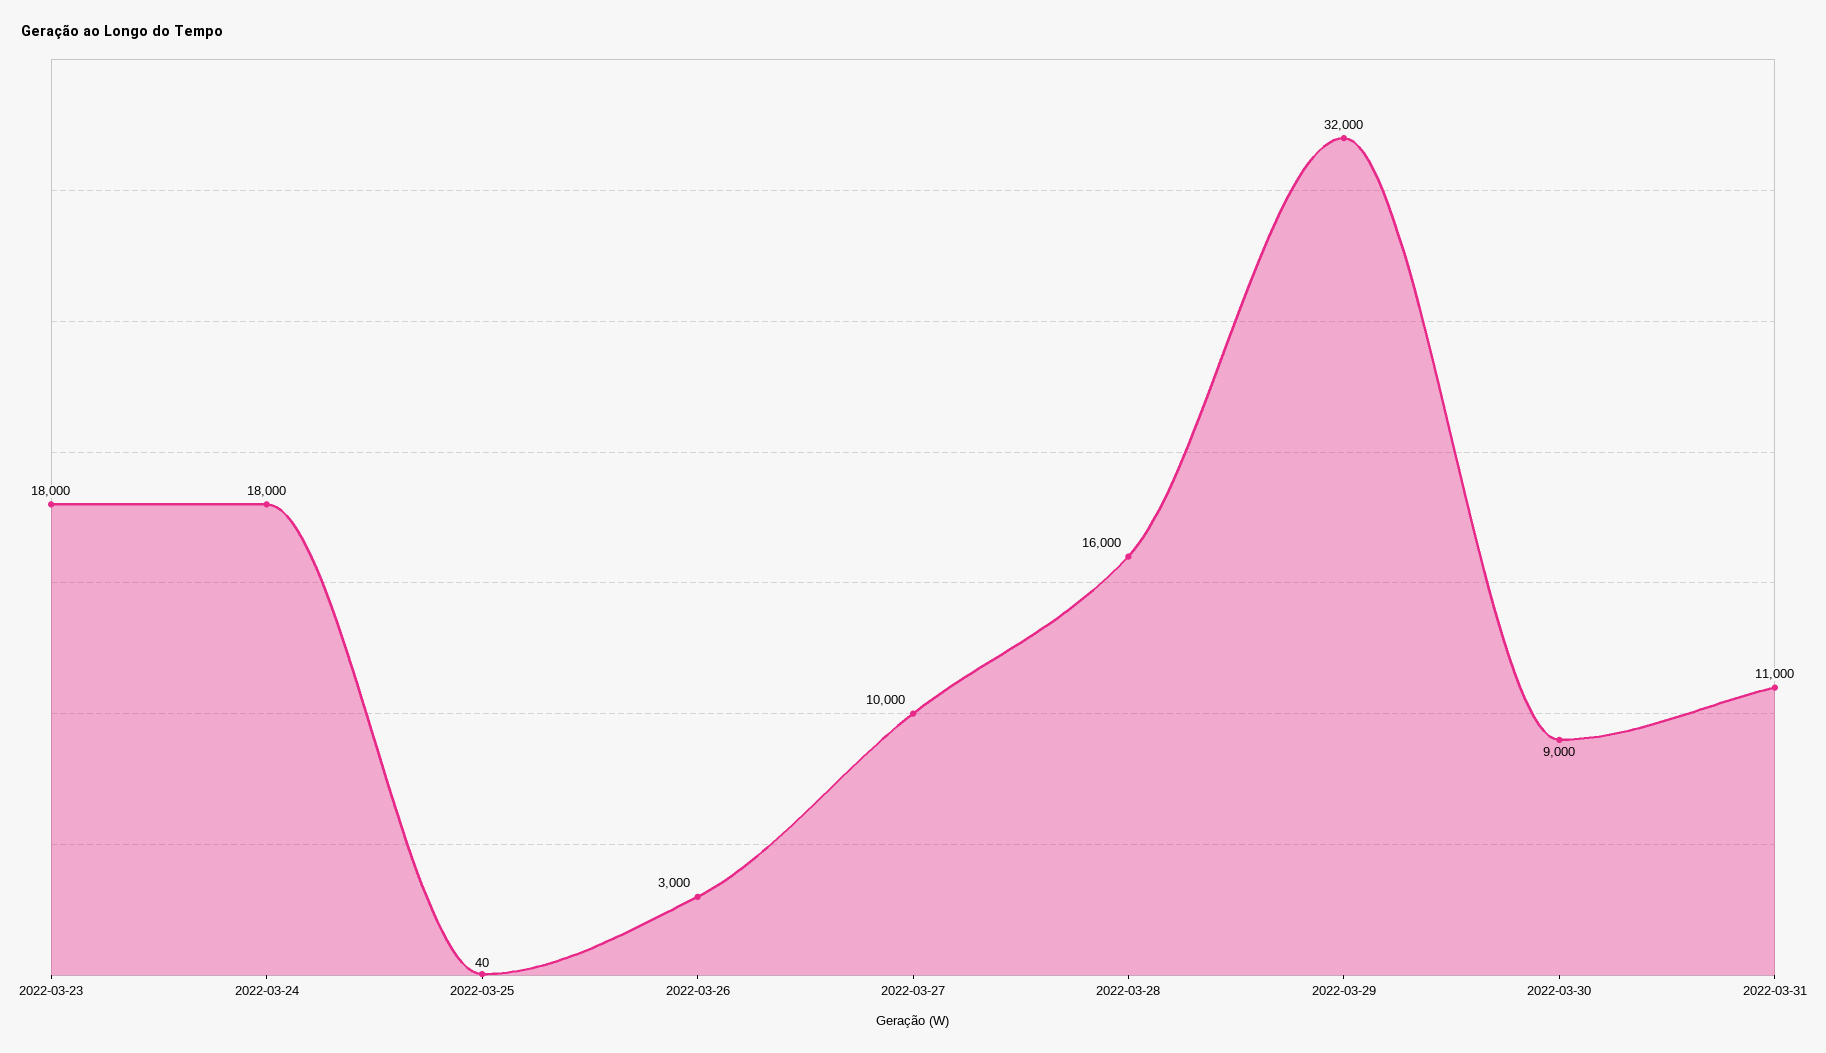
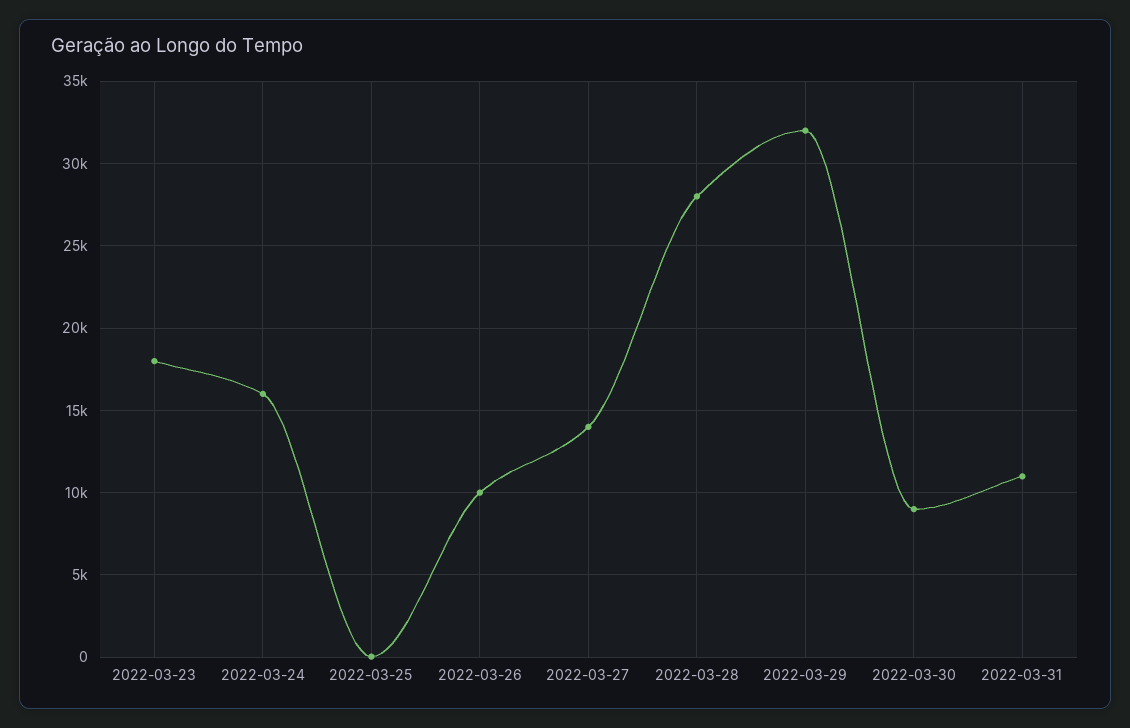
  {
    "2022-03-23": 18000,
-   "2022-03-24": 18000,
+   "2022-03-24": 16000,
    "2022-03-25": 40,
-   "2022-03-26": 3000,
+   "2022-03-26": 10000,
-   "2022-03-27": 10000,
+   "2022-03-27": 14000,
-   "2022-03-28": 16000,
+   "2022-03-28": 28000,
    "2022-03-29": 32000,
    "2022-03-30": 9000,
    "2022-03-31": 11000
  }

